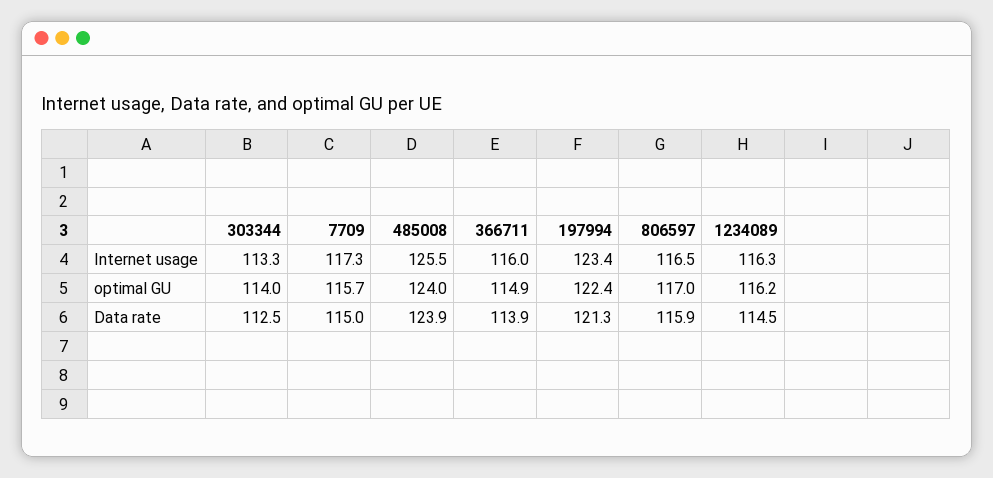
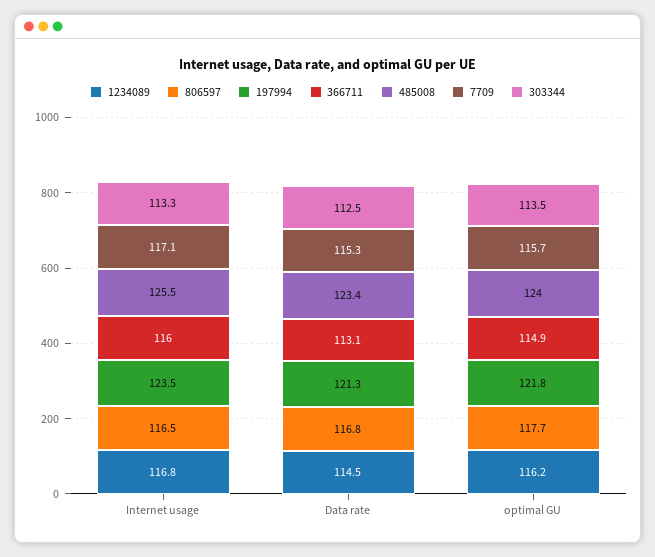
  {
    "303344": {
      "Internet usage": 113.3,
-     "optimal GU": 114,
+     "optimal GU": 113.5,
      "Data rate": 112.5
    },
    "7709": {
-     "Internet usage": 117.3,
+     "Internet usage": 117.1,
      "optimal GU": 115.7,
-     "Data rate": 115
+     "Data rate": 115.3
    },
    "485008": {
      "Internet usage": 125.5,
      "optimal GU": 124,
-     "Data rate": 123.9
+     "Data rate": 123.4
    },
    "366711": {
      "Internet usage": 116,
      "optimal GU": 114.9,
-     "Data rate": 113.9
+     "Data rate": 113.1
    },
    "197994": {
-     "Internet usage": 123.4,
+     "Internet usage": 123.5,
-     "optimal GU": 122.4,
+     "optimal GU": 121.8,
      "Data rate": 121.3
    },
    "806597": {
      "Internet usage": 116.5,
-     "optimal GU": 117,
+     "optimal GU": 117.7,
-     "Data rate": 115.9
+     "Data rate": 116.8
    },
    "1234089": {
-     "Internet usage": 116.3,
+     "Internet usage": 116.8,
      "optimal GU": 116.2,
      "Data rate": 114.5
    }
  }

